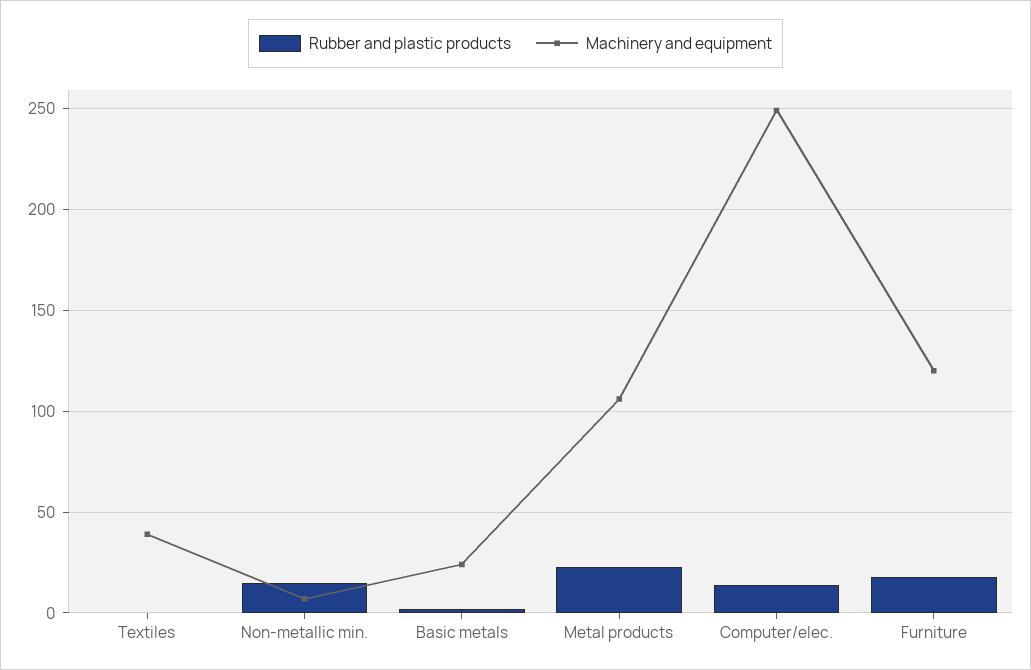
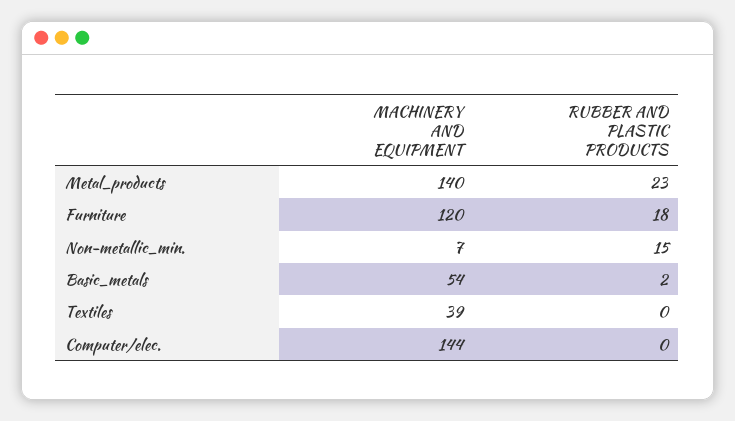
  {
    "Rubber and plastic products": {
      "Textiles": 0,
      "Non-metallic min.": 15,
      "Basic metals": 2,
      "Metal products": 23,
-     "Computer/elec.": 15,
+     "Computer/elec.": 0,
      "Furniture": 18
    },
    "Machinery and equipment": {
      "Textiles": 39,
      "Non-metallic min.": 7,
-     "Basic metals": 25,
+     "Basic metals": 54,
-     "Metal products": 105,
+     "Metal products": 140,
-     "Computer/elec.": 250,
+     "Computer/elec.": 144,
      "Furniture": 120
    }
  }

